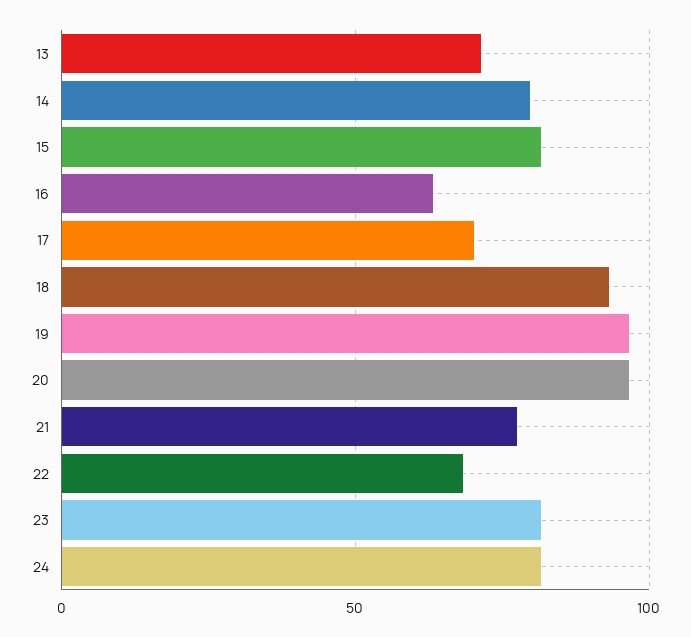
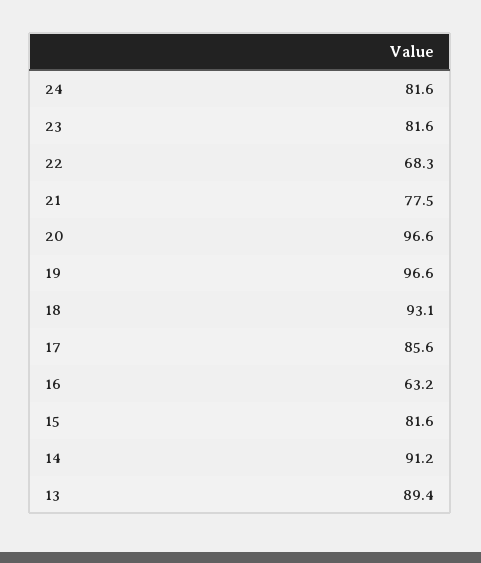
  {
-   "13": 70,
+   "13": 89.4,
-   "14": 80,
+   "14": 91.2,
    "15": 81.6,
    "16": 63.2,
-   "17": 70,
+   "17": 85.6,
    "18": 93.1,
    "19": 96.6,
    "20": 96.6,
    "21": 77.5,
    "22": 68.3,
    "23": 81.6,
    "24": 81.6
  }

